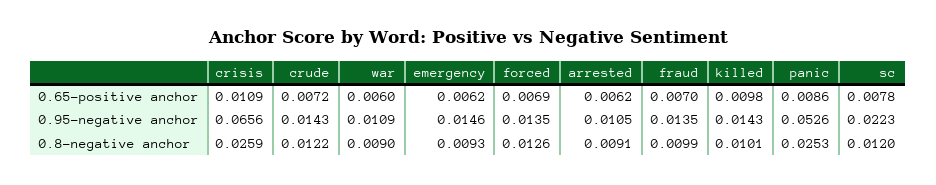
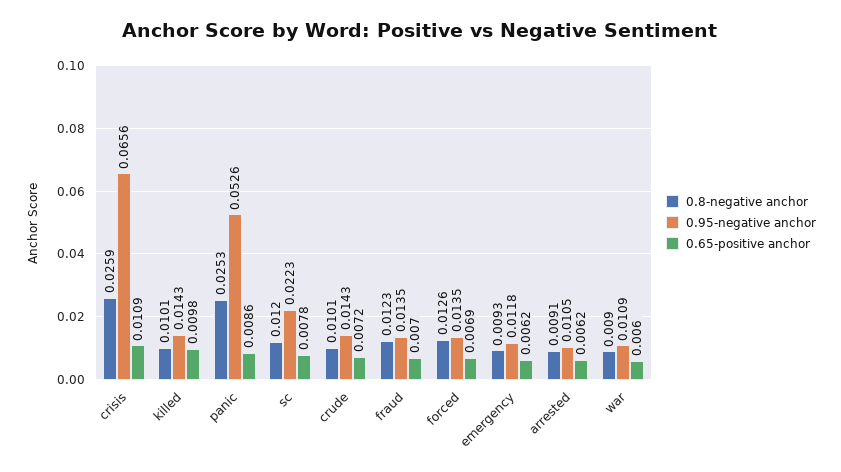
  {
    "0.65-positive anchor": {
      "crisis": 0.0109,
      "crude": 0.0072,
      "war": 0.006,
      "emergency": 0.0062,
      "forced": 0.0069,
      "arrested": 0.0062,
      "fraud": 0.007,
      "killed": 0.0098,
      "panic": 0.0086,
      "sc": 0.0078
    },
    "0.95-negative anchor": {
      "crisis": 0.0656,
      "crude": 0.0143,
      "war": 0.0109,
-     "emergency": 0.0146,
+     "emergency": 0.0118,
      "forced": 0.0135,
      "arrested": 0.0105,
      "fraud": 0.0135,
      "killed": 0.0143,
      "panic": 0.0526,
      "sc": 0.0223
    },
    "0.8-negative anchor": {
      "crisis": 0.0259,
-     "crude": 0.0122,
+     "crude": 0.0101,
      "war": 0.009,
      "emergency": 0.0093,
      "forced": 0.0126,
      "arrested": 0.0091,
-     "fraud": 0.0099,
+     "fraud": 0.0123,
      "killed": 0.0101,
      "panic": 0.0253,
      "sc": 0.012
    }
  }

